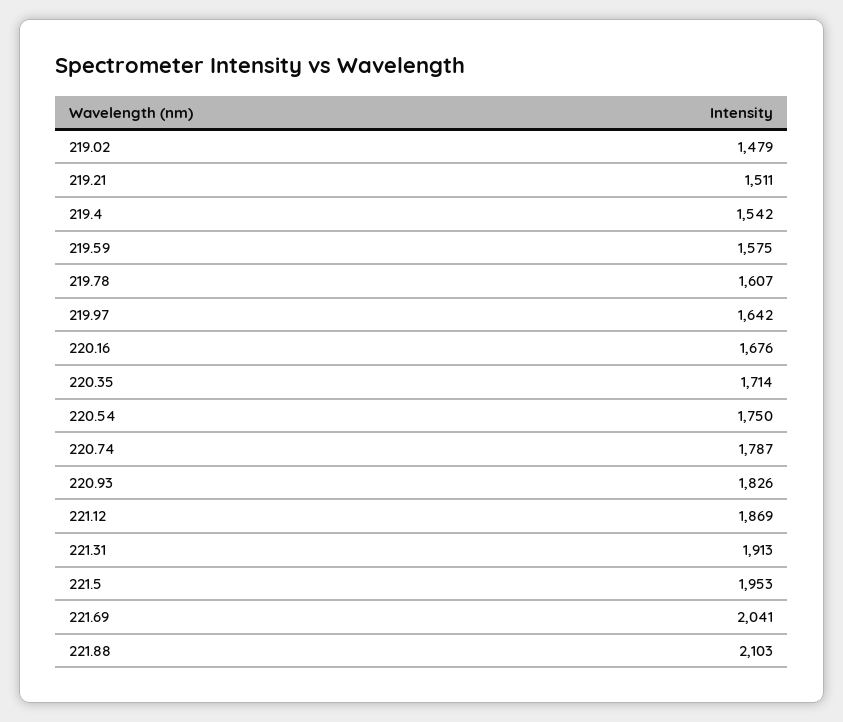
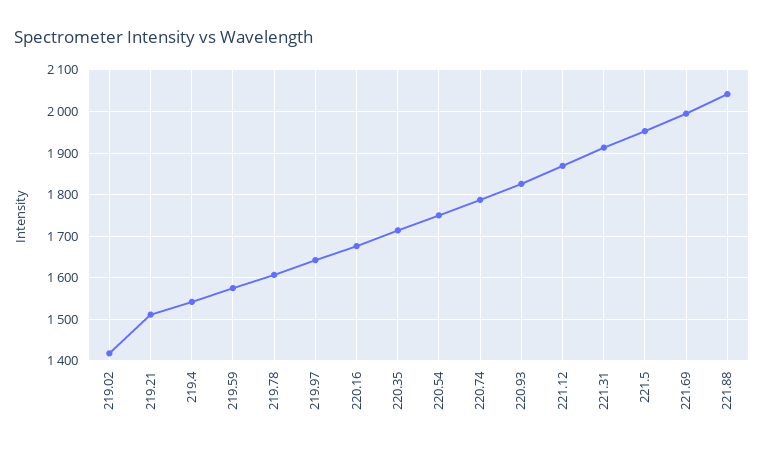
  {
-   "219.02": 1479,
+   "219.02": 1420,
    "219.21": 1511,
    "219.4": 1542,
    "219.59": 1575,
    "219.78": 1607,
    "219.97": 1642,
    "220.16": 1676,
    "220.35": 1714,
    "220.54": 1750,
    "220.74": 1787,
    "220.93": 1826,
    "221.12": 1869,
    "221.31": 1913,
    "221.5": 1953,
-   "221.69": 2041,
+   "221.69": 2000,
-   "221.88": 2103
+   "221.88": 2040
  }

